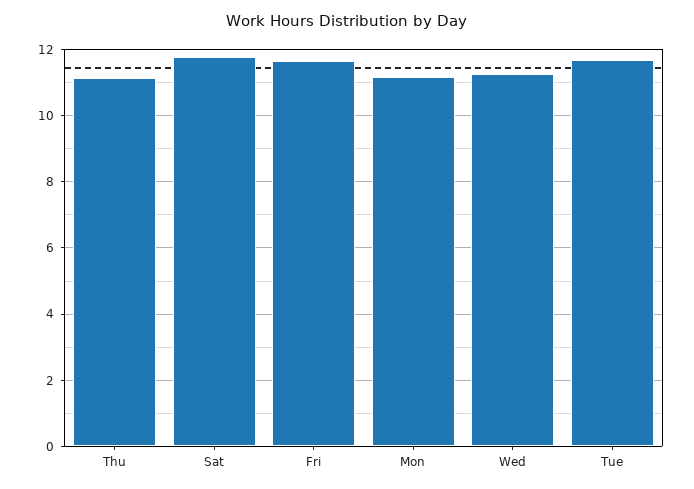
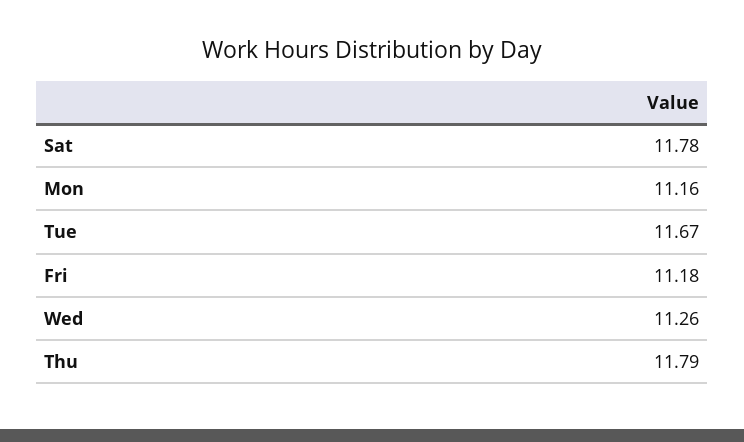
  {
-   "Thu": 11.2,
+   "Thu": 11.79,
    "Sat": 11.78,
-   "Fri": 11.6,
+   "Fri": 11.18,
    "Mon": 11.16,
    "Wed": 11.26,
    "Tue": 11.67
  }

